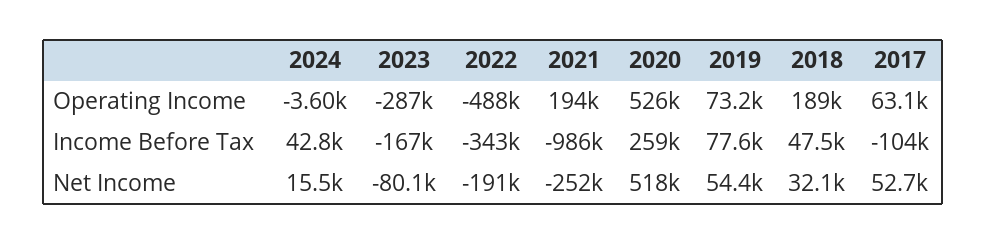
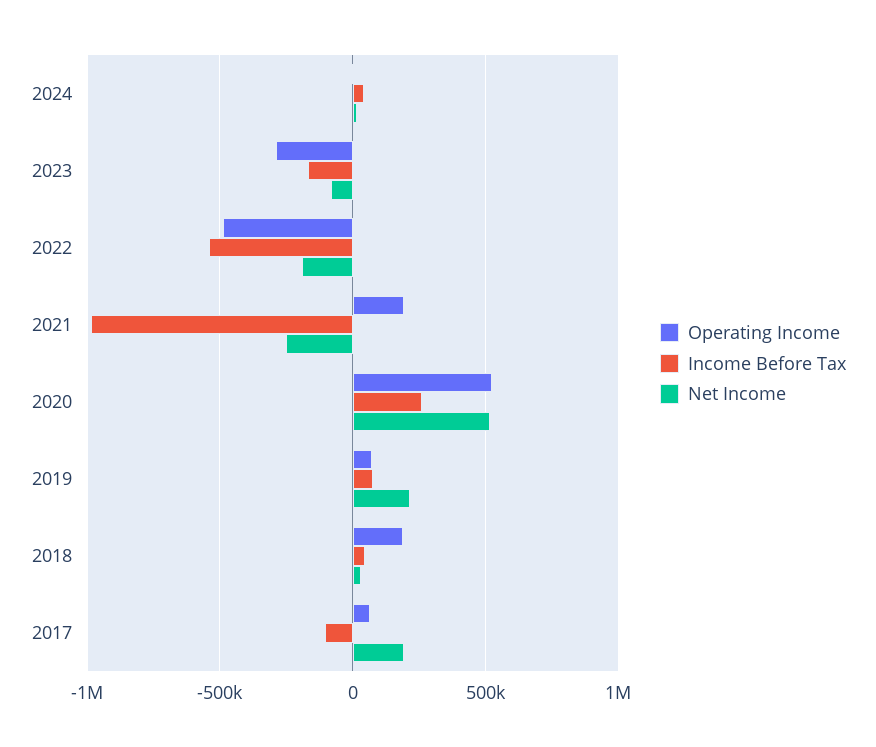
  {
    "Operating Income": {
      "2024": -3600,
      "2023": -287000,
      "2022": -488000,
      "2021": 194000,
      "2020": 526000,
      "2019": 73200,
      "2018": 189000,
      "2017": 63100
    },
    "Income Before Tax": {
      "2024": 42800,
      "2023": -167000,
-     "2022": -343000,
+     "2022": -550000,
      "2021": -986000,
      "2020": 259000,
      "2019": 77600,
      "2018": 47500,
      "2017": -104000
    },
    "Net Income": {
      "2024": 15500,
      "2023": -80100,
      "2022": -191000,
      "2021": -252000,
      "2020": 518000,
-     "2019": 54400,
+     "2019": 200000,
      "2018": 32100,
-     "2017": 52700
+     "2017": 200000
    }
  }

